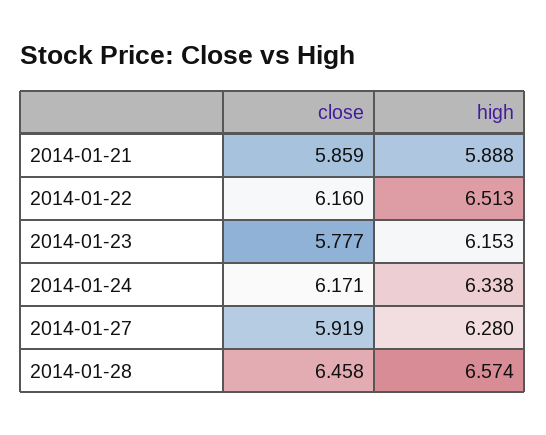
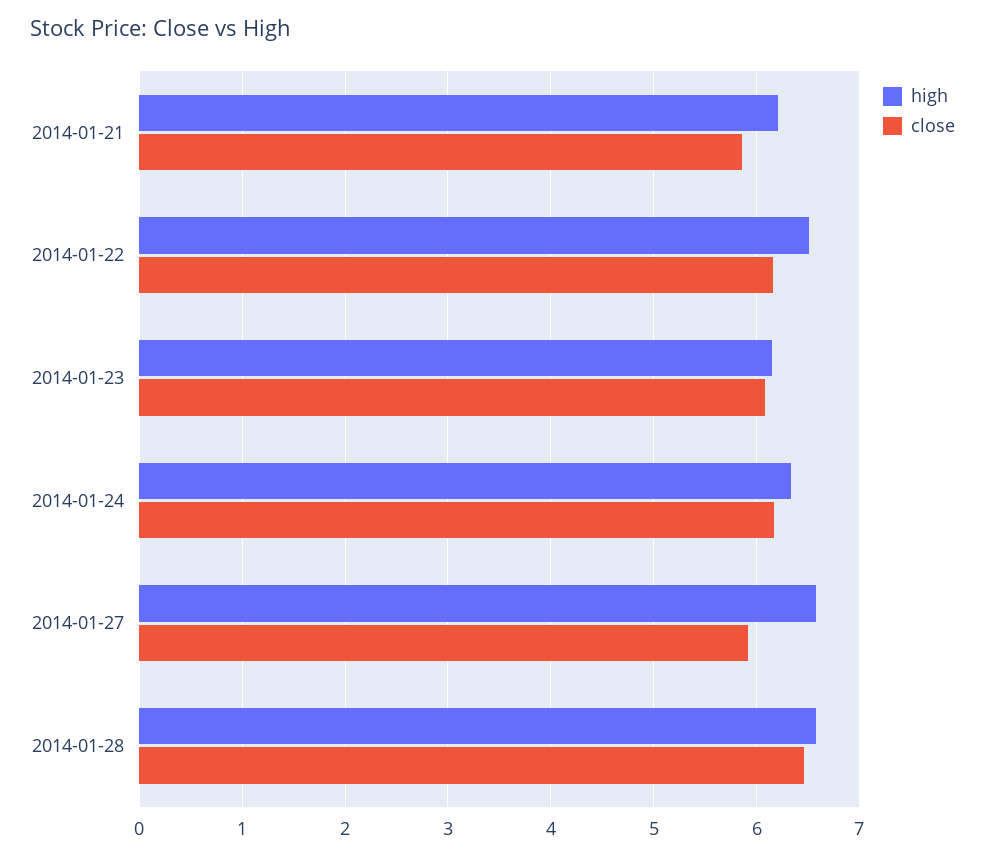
  {
    "close": {
      "2014-01-21": 5.859,
      "2014-01-22": 6.16,
-     "2014-01-23": 5.777,
+     "2014-01-23": 6.1,
      "2014-01-24": 6.171,
      "2014-01-27": 5.919,
      "2014-01-28": 6.458
    },
    "high": {
-     "2014-01-21": 5.888,
+     "2014-01-21": 6.2,
      "2014-01-22": 6.513,
      "2014-01-23": 6.153,
      "2014-01-24": 6.338,
-     "2014-01-27": 6.28,
+     "2014-01-27": 6.6,
      "2014-01-28": 6.574
    }
  }

